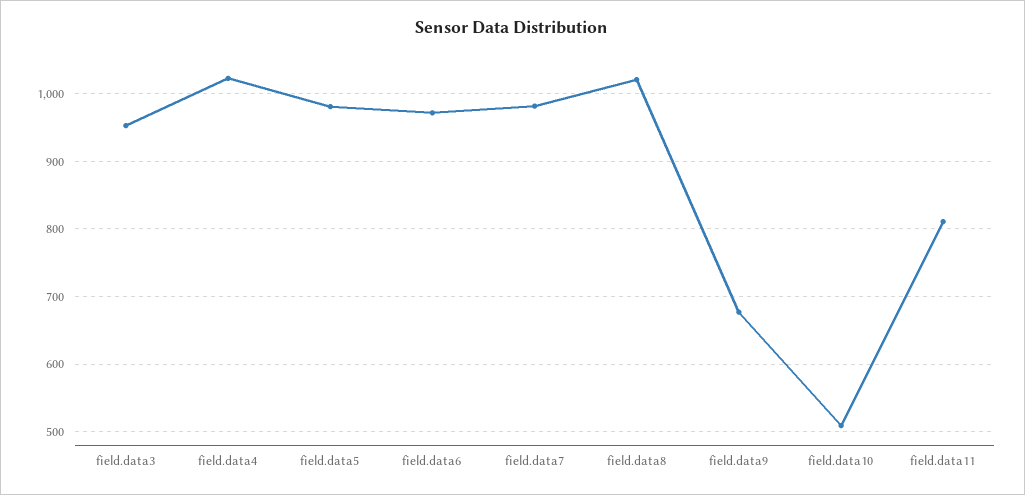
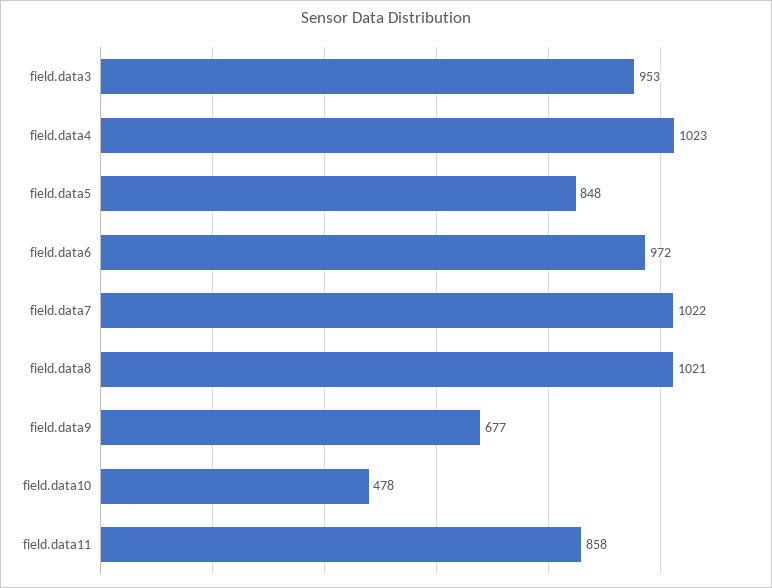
  {
    "field.data3": 953,
    "field.data4": 1023,
-   "field.data5": 980,
+   "field.data5": 848,
    "field.data6": 972,
-   "field.data7": 980,
+   "field.data7": 1022,
    "field.data8": 1021,
    "field.data9": 677,
-   "field.data10": 510,
+   "field.data10": 478,
-   "field.data11": 810
+   "field.data11": 858
  }

